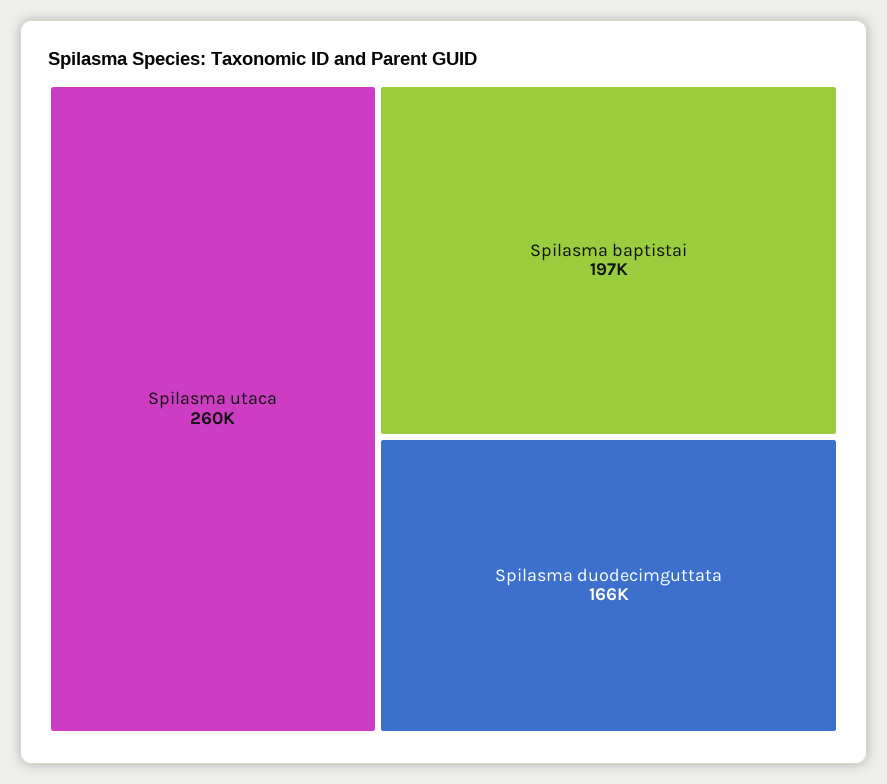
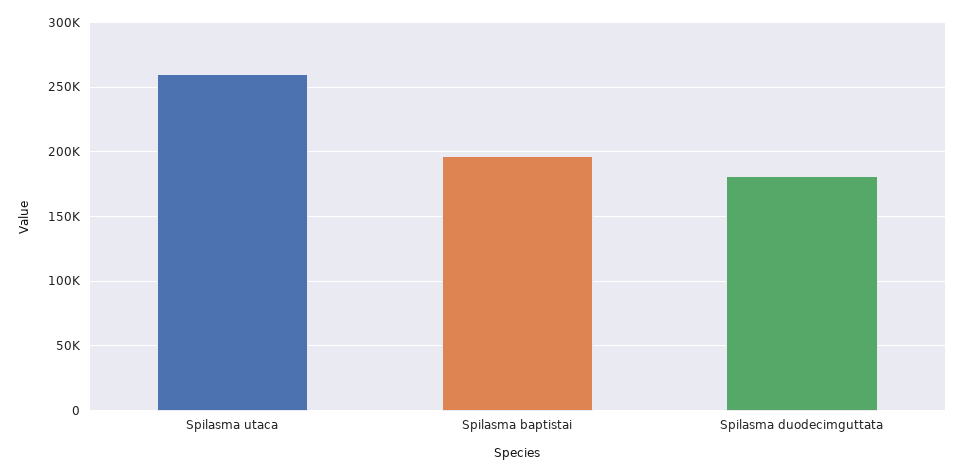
  {
    "Spilasma utaca": 260000,
    "Spilasma baptistai": 197000,
-   "Spilasma duodecimguttata": 166000
+   "Spilasma duodecimguttata": 180000
  }

